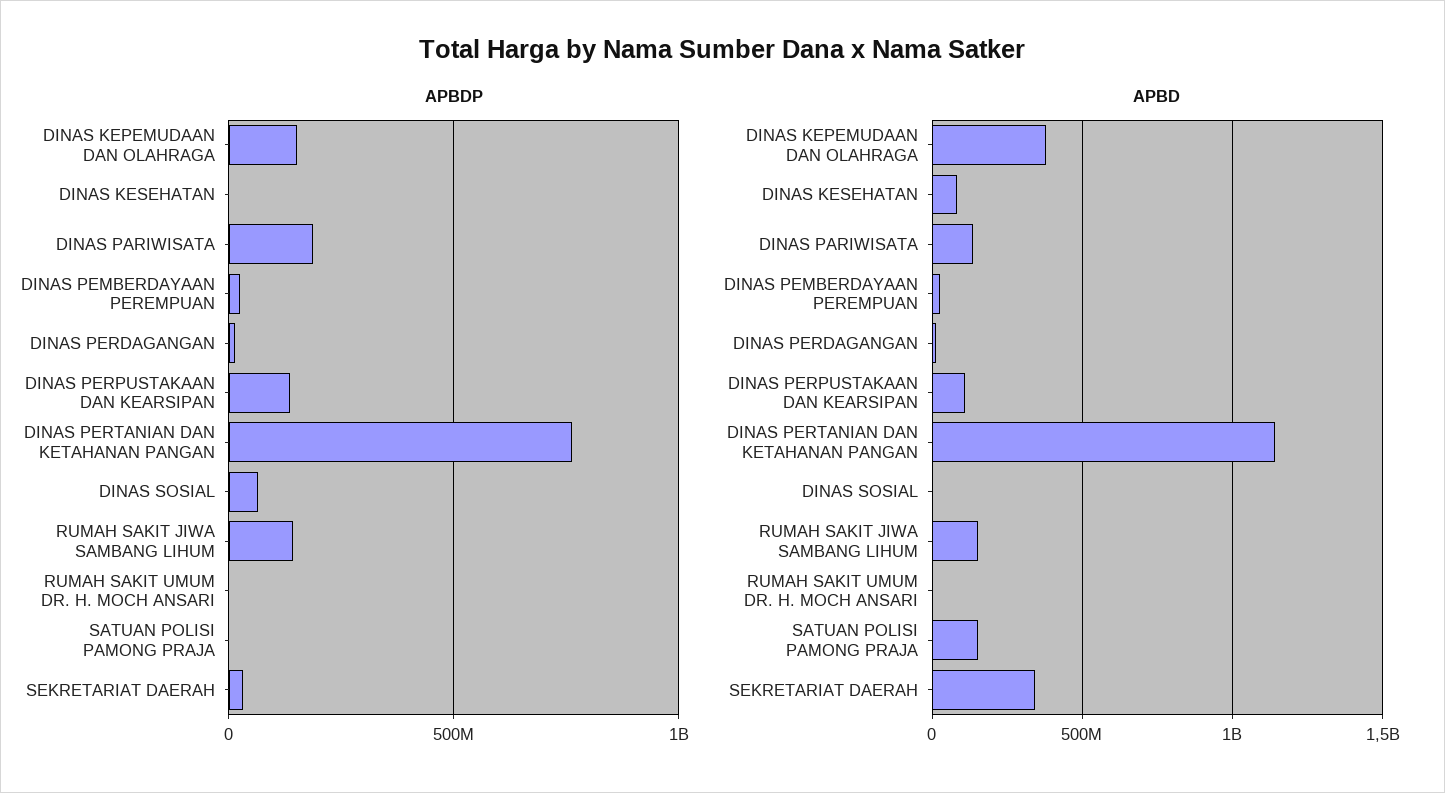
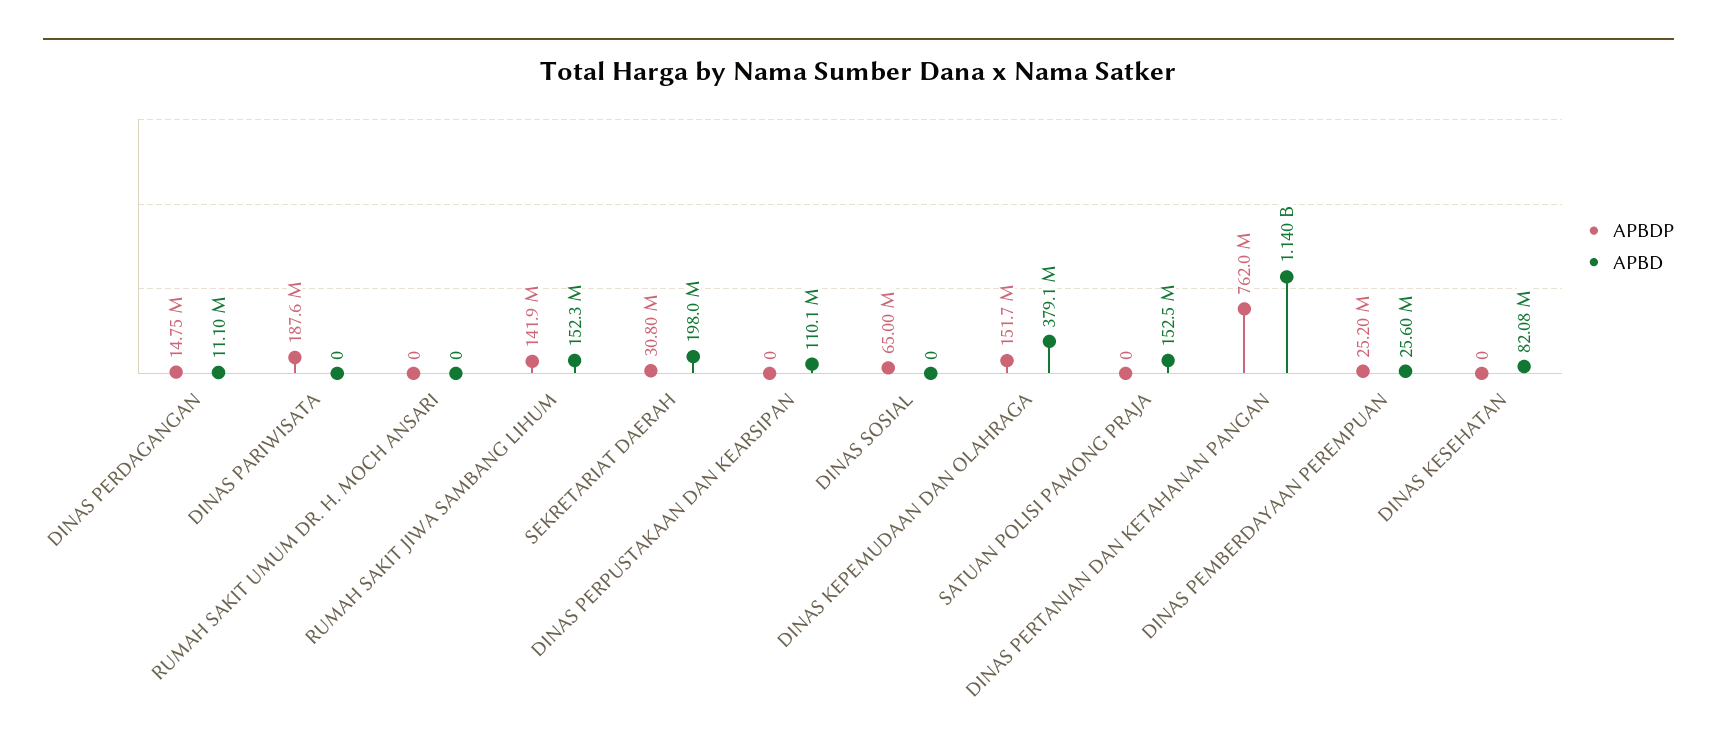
  {
    "APBDP": {
      "DINAS KEPEMUDAAN DAN OLAHRAGA": 151700000,
      "DINAS KESEHATAN": 0,
      "DINAS PARIWISATA": 187600000,
      "DINAS PEMBERDAYAAN PEREMPUAN": 25200000,
      "DINAS PERDAGANGAN": 14750000,
-     "DINAS PERPUSTAKAAN DAN KEARSIPAN": 150000000,
+     "DINAS PERPUSTAKAAN DAN KEARSIPAN": 0,
      "DINAS PERTANIAN DAN KETAHANAN PANGAN": 762000000,
      "DINAS SOSIAL": 65000000,
      "RUMAH SAKIT JIWA SAMBANG LIHUM": 141900000,
      "RUMAH SAKIT UMUM DR. H. MOCH ANSARI": 0,
      "SATUAN POLISI PAMONG PRAJA": 0,
      "SEKRETARIAT DAERAH": 30800000
    },
    "APBD": {
      "DINAS KEPEMUDAAN DAN OLAHRAGA": 379100000,
      "DINAS KESEHATAN": 82080000,
-     "DINAS PARIWISATA": 150000000,
+     "DINAS PARIWISATA": 0,
      "DINAS PEMBERDAYAAN PEREMPUAN": 25600000,
      "DINAS PERDAGANGAN": 11100000,
      "DINAS PERPUSTAKAAN DAN KEARSIPAN": 110100000,
      "DINAS PERTANIAN DAN KETAHANAN PANGAN": 1140000000,
      "DINAS SOSIAL": 0,
      "RUMAH SAKIT JIWA SAMBANG LIHUM": 152300000,
      "RUMAH SAKIT UMUM DR. H. MOCH ANSARI": 0,
      "SATUAN POLISI PAMONG PRAJA": 152500000,
-     "SEKRETARIAT DAERAH": 350000000
+     "SEKRETARIAT DAERAH": 198000000
    }
  }

